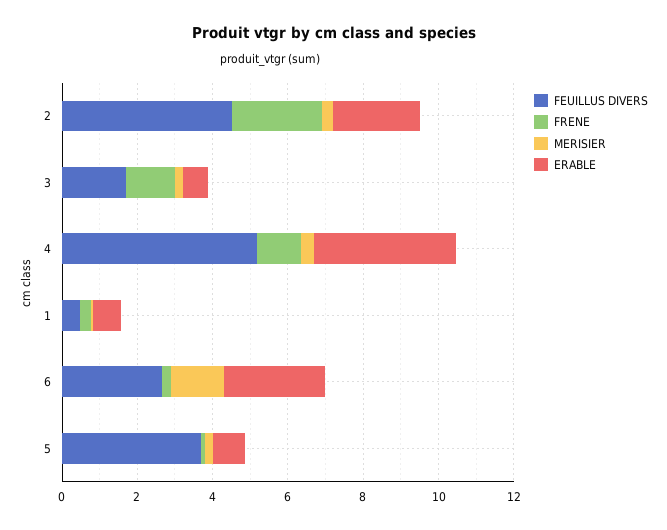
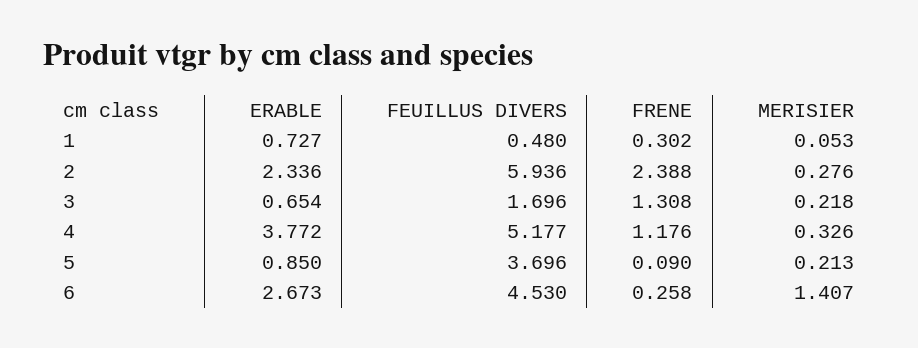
  {
    "FEUILLUS DIVERS": {
-     "2": 4.5,
+     "2": 5.936,
      "3": 1.696,
      "4": 5.177,
      "1": 0.48,
-     "6": 2.5,
+     "6": 4.53,
      "5": 3.696
    },
    "FRENE": {
      "2": 2.388,
      "3": 1.308,
      "4": 1.176,
      "1": 0.302,
      "6": 0.258,
      "5": 0.09
    },
    "MERISIER": {
      "2": 0.276,
      "3": 0.218,
      "4": 0.326,
      "1": 0.053,
      "6": 1.407,
      "5": 0.213
    },
    "ERABLE": {
      "2": 2.336,
      "3": 0.654,
      "4": 3.772,
      "1": 0.727,
      "6": 2.673,
      "5": 0.85
    }
  }

